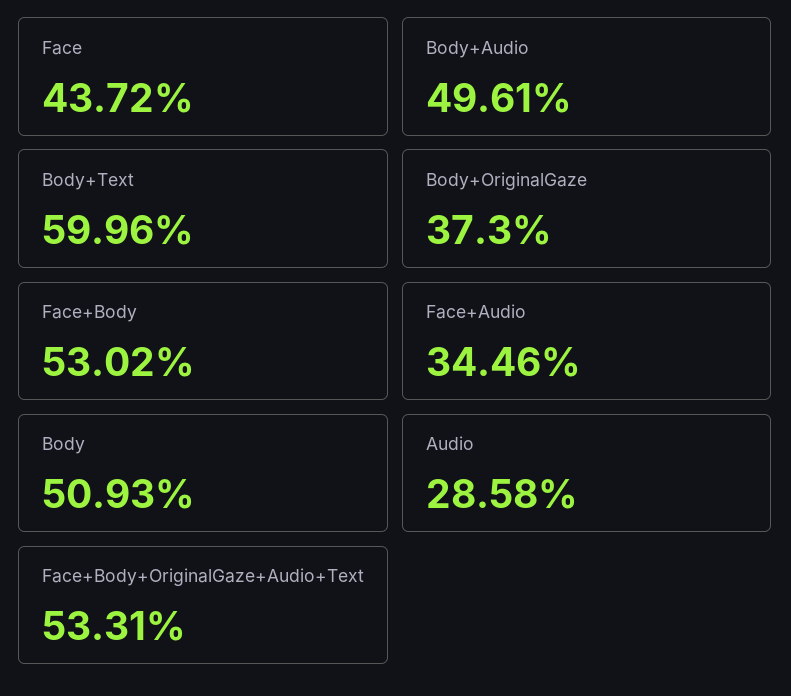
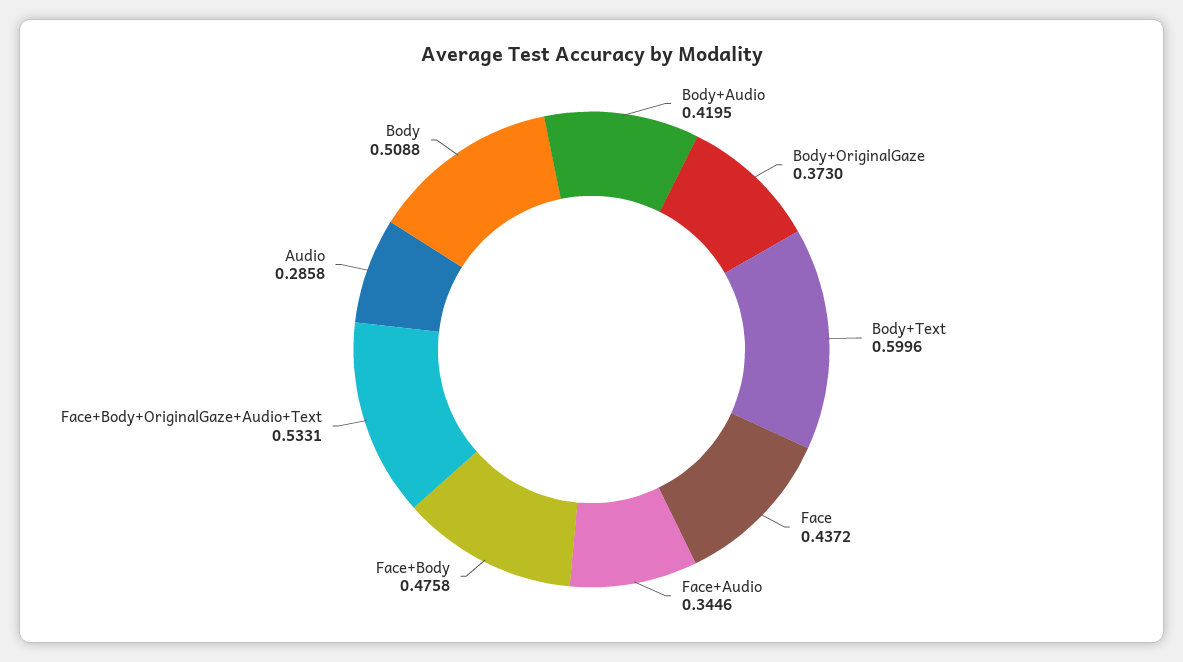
  {
    "Face": 0.4372,
-   "Body+Audio": 0.4961,
+   "Body+Audio": 0.4195,
    "Body+Text": 0.5996,
    "Body+OriginalGaze": 0.373,
-   "Face+Body": 0.5302,
+   "Face+Body": 0.4758,
    "Face+Audio": 0.3446,
-   "Body": 0.5093,
+   "Body": 0.5088,
    "Audio": 0.2858,
    "Face+Body+OriginalGaze+Audio+Text": 0.5331
  }

